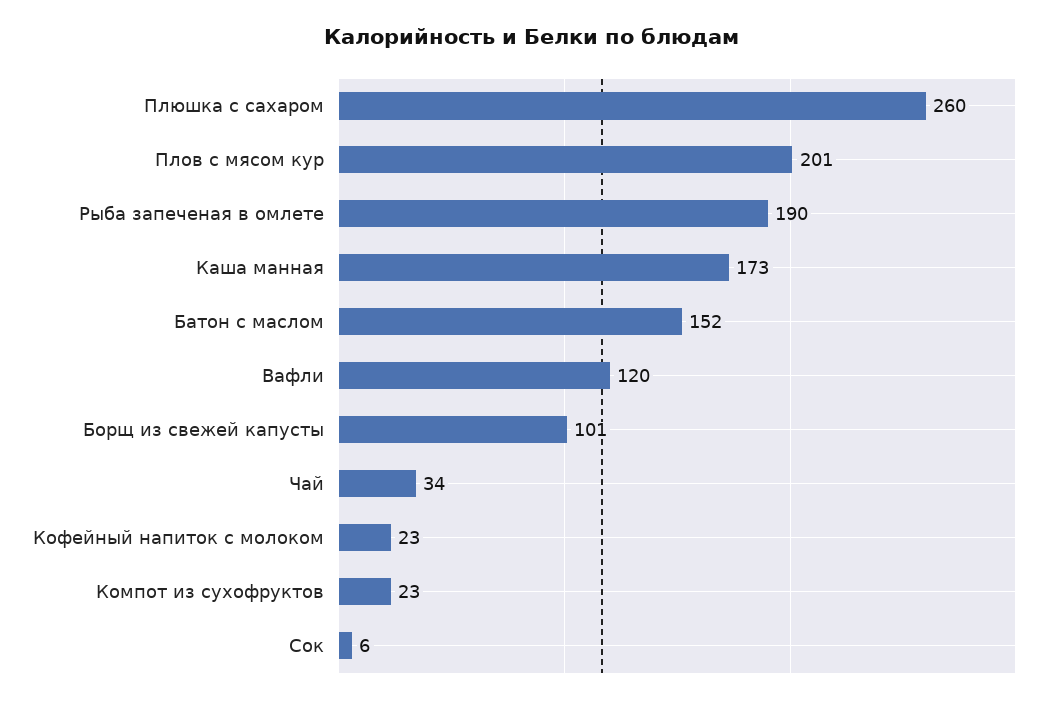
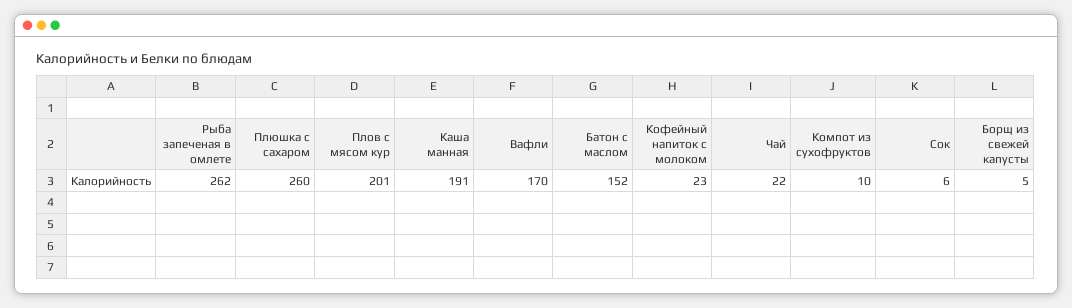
  {
    "Плюшка с сахаром": 260,
    "Плов с мясом кур": 201,
-   "Рыба запеченая в омлете": 190,
+   "Рыба запеченая в омлете": 262,
-   "Каша манная": 173,
+   "Каша манная": 191,
    "Батон с маслом": 152,
-   "Вафли": 120,
+   "Вафли": 170,
-   "Борщ из свежей капусты": 101,
+   "Борщ из свежей капусты": 5,
-   "Чай": 34,
+   "Чай": 22,
    "Кофейный напиток с молоком": 23,
-   "Компот из сухофруктов": 23,
+   "Компот из сухофруктов": 10,
    "Сок": 6
  }

